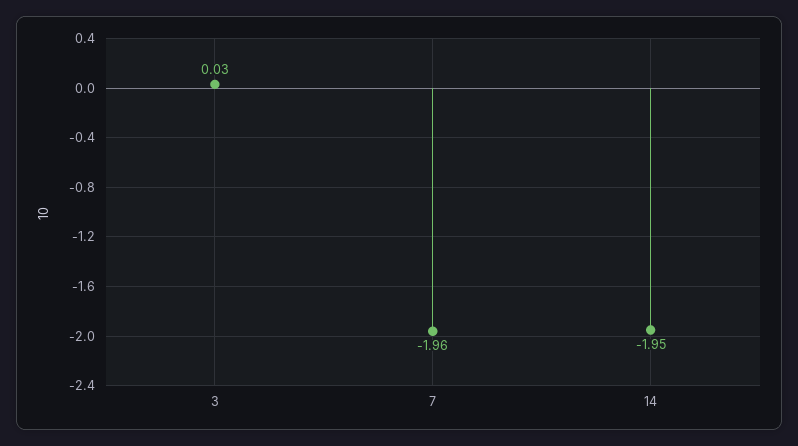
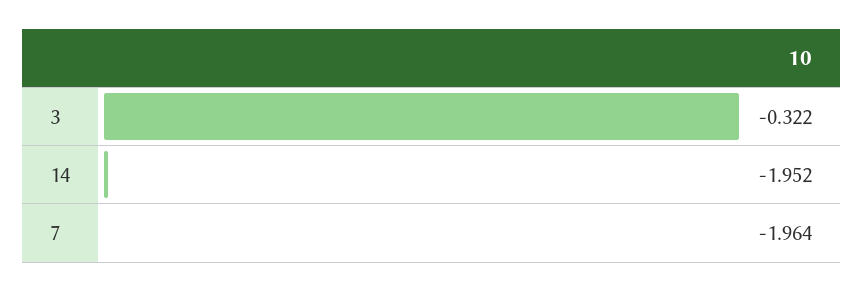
  {
-   "3": 0.03,
+   "3": -0.322,
    "7": -1.964,
    "14": -1.952
  }

